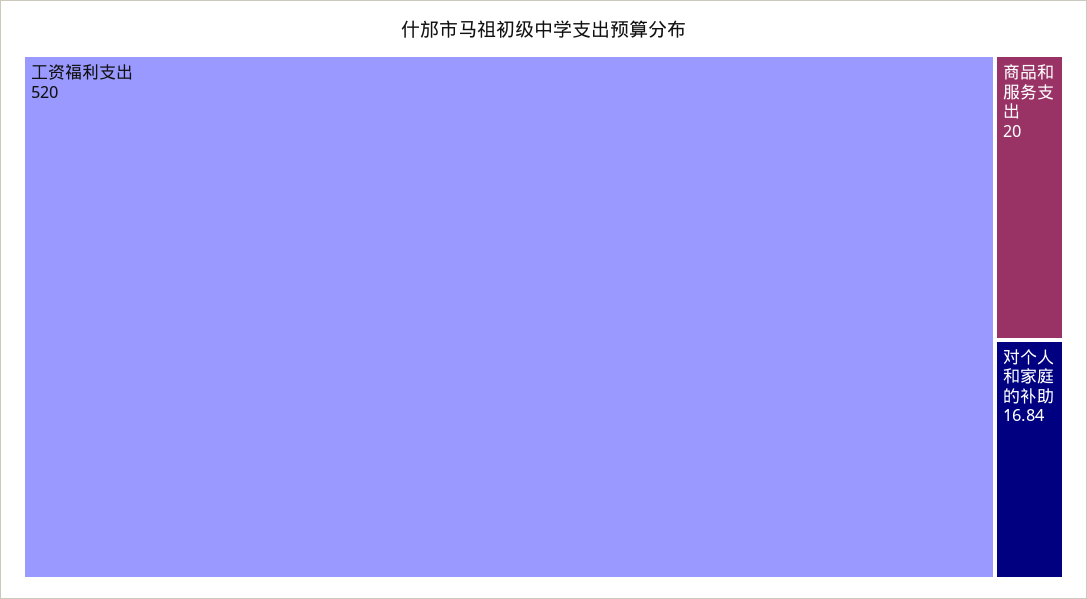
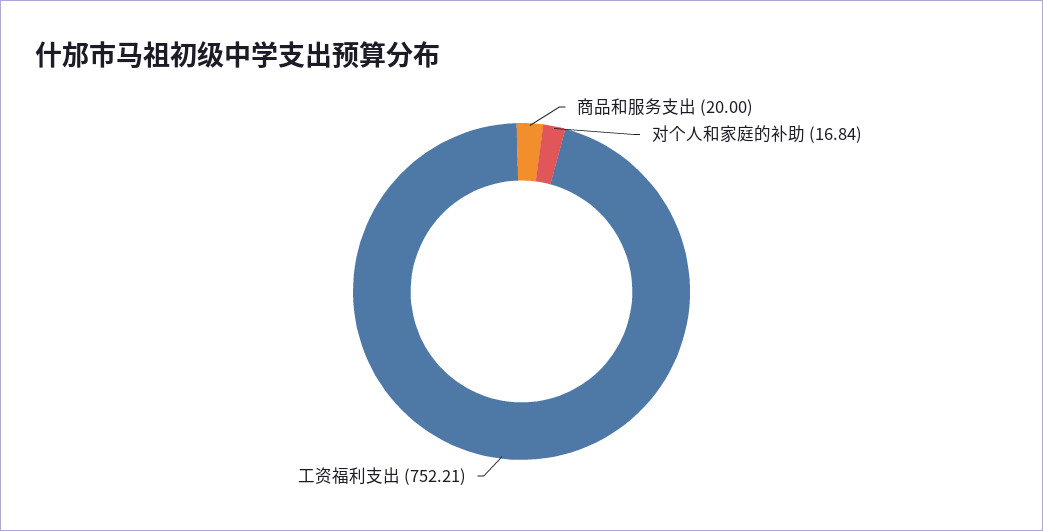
  {
-   "工资福利支出": 520,
+   "工资福利支出": 752.21,
    "商品和服务支出": 20,
    "对个人和家庭的补助": 16.84
  }

